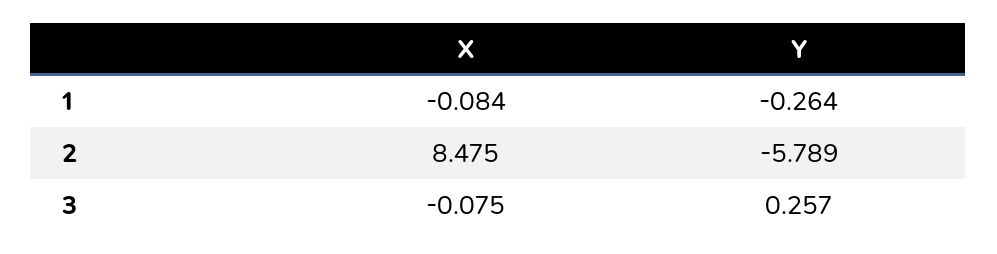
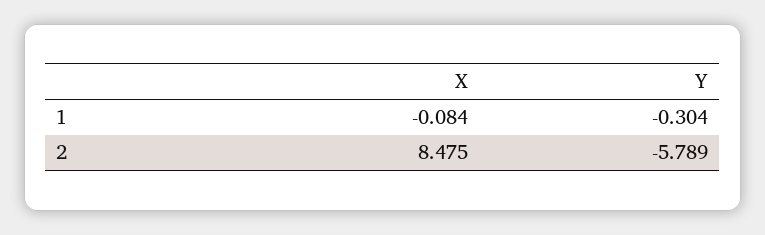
  {
    "X": {
      "1": -0.084,
-     "2": 8.475,
+     "2": 8.475
-     "3": -0.075
    },
    "Y": {
-     "1": -0.264,
+     "1": -0.304,
-     "2": -5.789,
+     "2": -5.789
-     "3": 0.257
    }
  }

